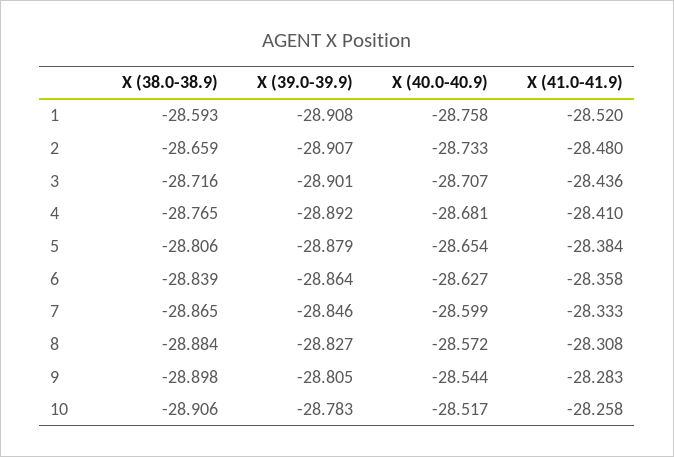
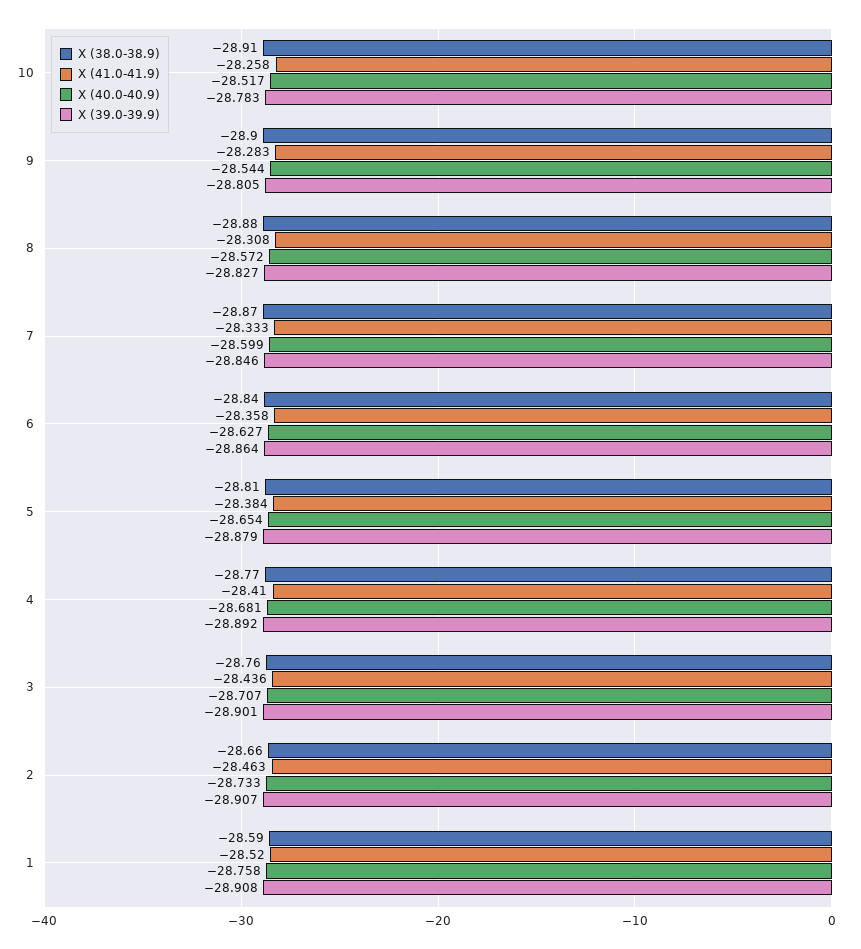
  {
    "X (38.0-38.9)": {
      "1": -28.593,
      "2": -28.659,
-     "3": -28.716,
+     "3": -28.76,
      "4": -28.765,
      "5": -28.806,
      "6": -28.839,
      "7": -28.865,
      "8": -28.884,
      "9": -28.898,
      "10": -28.906
    },
    "X (39.0-39.9)": {
      "1": -28.908,
      "2": -28.907,
      "3": -28.901,
      "4": -28.892,
      "5": -28.879,
      "6": -28.864,
      "7": -28.846,
      "8": -28.827,
      "9": -28.805,
      "10": -28.783
    },
    "X (40.0-40.9)": {
      "1": -28.758,
      "2": -28.733,
      "3": -28.707,
      "4": -28.681,
      "5": -28.654,
      "6": -28.627,
      "7": -28.599,
      "8": -28.572,
      "9": -28.544,
      "10": -28.517
    },
    "X (41.0-41.9)": {
      "1": -28.52,
-     "2": -28.48,
+     "2": -28.463,
      "3": -28.436,
      "4": -28.41,
      "5": -28.384,
      "6": -28.358,
      "7": -28.333,
      "8": -28.308,
      "9": -28.283,
      "10": -28.258
    }
  }

